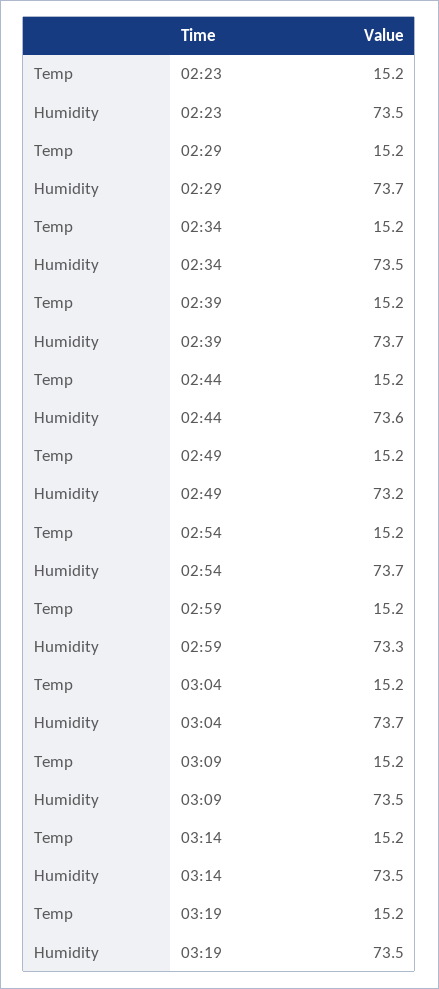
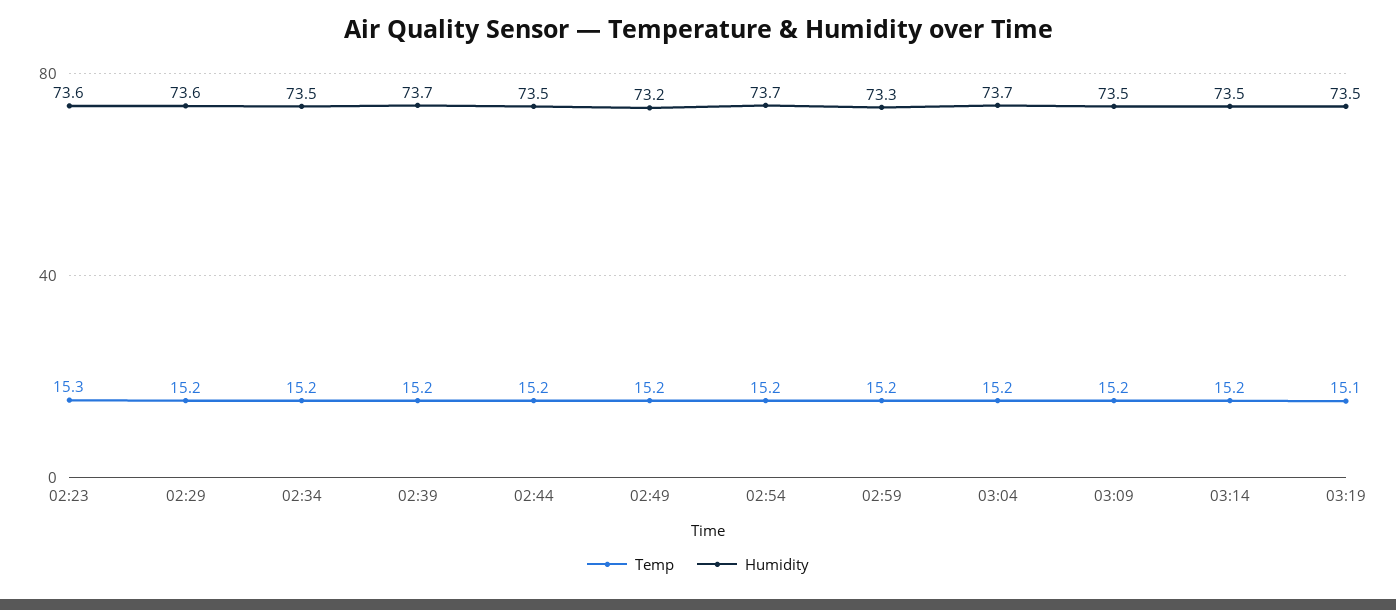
  {
    "Temp": {
-     "02:23": 15.2,
+     "02:23": 15.3,
      "02:29": 15.2,
      "02:34": 15.2,
      "02:39": 15.2,
      "02:44": 15.2,
      "02:49": 15.2,
      "02:54": 15.2,
      "02:59": 15.2,
      "03:04": 15.2,
      "03:09": 15.2,
      "03:14": 15.2,
-     "03:19": 15.2
+     "03:19": 15.1
    },
    "Humidity": {
-     "02:23": 73.5,
+     "02:23": 73.6,
-     "02:29": 73.7,
+     "02:29": 73.6,
      "02:34": 73.5,
      "02:39": 73.7,
-     "02:44": 73.6,
+     "02:44": 73.5,
      "02:49": 73.2,
      "02:54": 73.7,
      "02:59": 73.3,
      "03:04": 73.7,
      "03:09": 73.5,
      "03:14": 73.5,
      "03:19": 73.5
    }
  }

